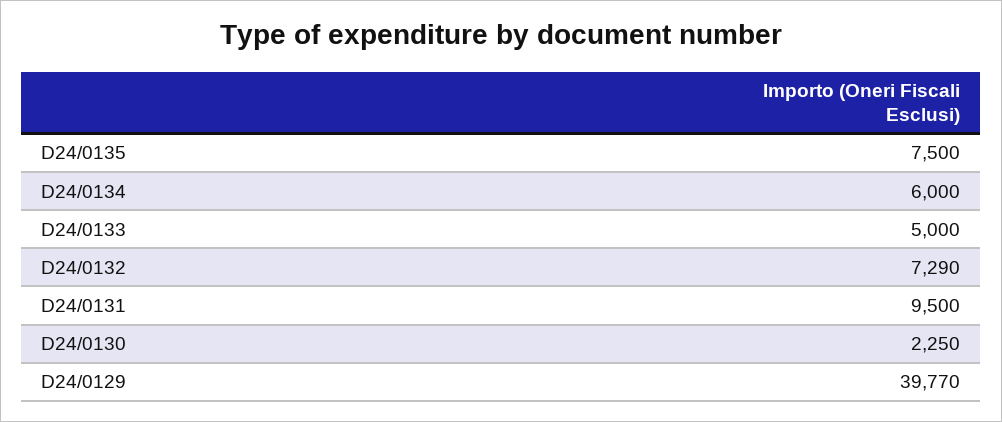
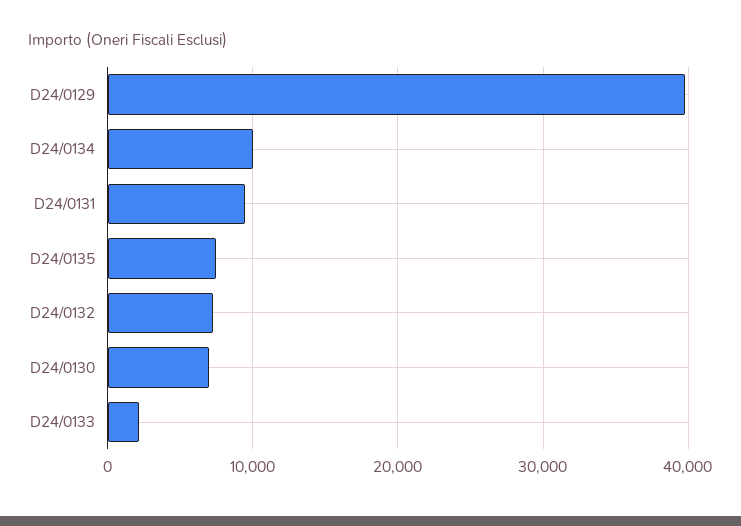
  {
    "D24/0135": 7500,
-   "D24/0134": 6000,
+   "D24/0134": 10000,
-   "D24/0133": 5000,
+   "D24/0133": 2000,
    "D24/0132": 7290,
    "D24/0131": 9500,
-   "D24/0130": 2250,
+   "D24/0130": 7000,
    "D24/0129": 39770
  }

